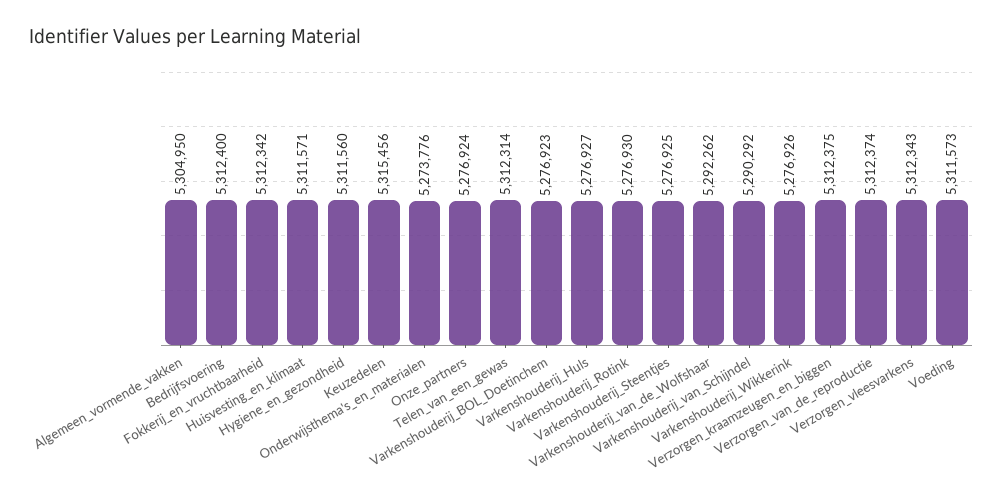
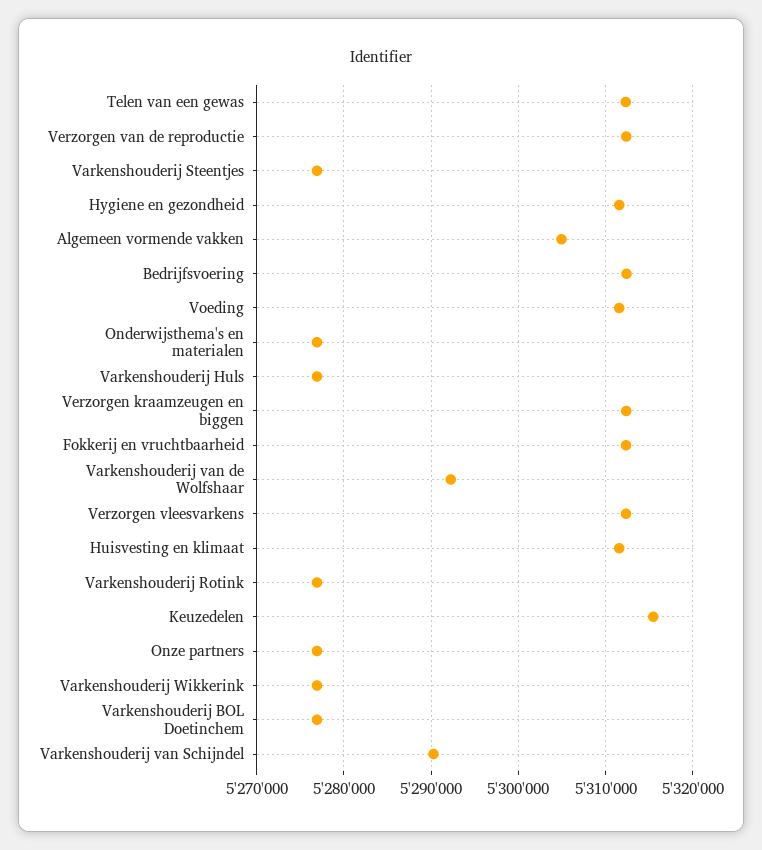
  {
    "Algemeen_vormende_vakken": 5304950,
    "Bedrijfsvoering": 5312400,
    "Fokkerij_en_vruchtbaarheid": 5312342,
    "Huisvesting_en_klimaat": 5311571,
    "Hygiene_en_gezondheid": 5311560,
    "Keuzedelen": 5315456,
-   "Onderwijsthema's_en_materialen": 5273776,
+   "Onderwijsthema's_en_materialen": 5277000,
    "Onze_partners": 5276924,
    "Telen_van_een_gewas": 5312314,
    "Varkenshouderij_BOL_Doetinchem": 5276923,
    "Varkenshouderij_Huls": 5276927,
    "Varkenshouderij_Rotink": 5276930,
    "Varkenshouderij_Steentjes": 5276925,
    "Varkenshouderij_van_de_Wolfshaar": 5292262,
    "Varkenshouderij_van_Schijndel": 5290292,
    "Varkenshouderij_Wikkerink": 5276926,
    "Verzorgen_kraamzeugen_en_biggen": 5312375,
    "Verzorgen_van_de_reproductie": 5312374,
    "Verzorgen_vleesvarkens": 5312343,
    "Voeding": 5311573
  }

